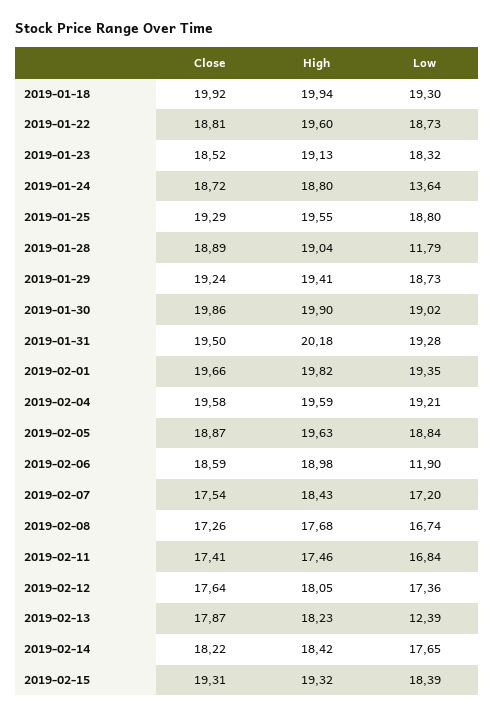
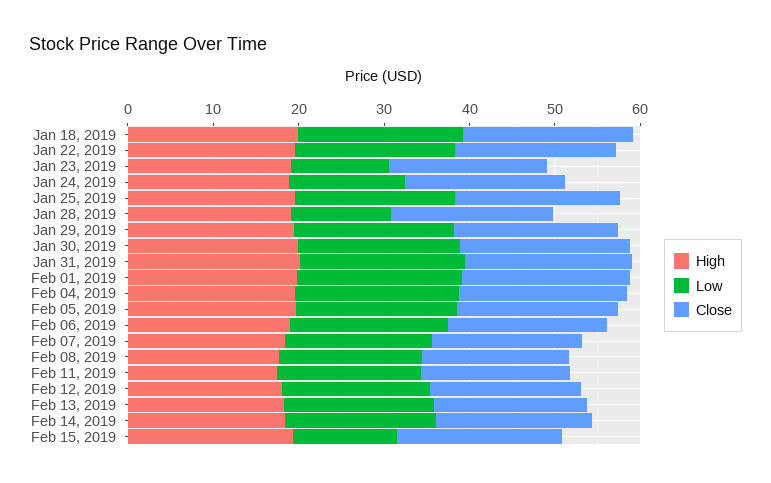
  {
    "Close": {
      "2019-01-18": 19.92,
      "2019-01-22": 18.81,
      "2019-01-23": 18.52,
      "2019-01-24": 18.72,
      "2019-01-25": 19.29,
      "2019-01-28": 18.89,
      "2019-01-29": 19.24,
      "2019-01-30": 19.86,
      "2019-01-31": 19.5,
      "2019-02-01": 19.66,
      "2019-02-04": 19.58,
      "2019-02-05": 18.87,
      "2019-02-06": 18.59,
      "2019-02-07": 17.54,
      "2019-02-08": 17.26,
      "2019-02-11": 17.41,
      "2019-02-12": 17.64,
      "2019-02-13": 17.87,
      "2019-02-14": 18.22,
      "2019-02-15": 19.31
    },
    "High": {
      "2019-01-18": 19.94,
      "2019-01-22": 19.6,
      "2019-01-23": 19.13,
      "2019-01-24": 18.8,
      "2019-01-25": 19.55,
      "2019-01-28": 19.04,
      "2019-01-29": 19.41,
      "2019-01-30": 19.9,
      "2019-01-31": 20.18,
      "2019-02-01": 19.82,
      "2019-02-04": 19.59,
      "2019-02-05": 19.63,
      "2019-02-06": 18.98,
      "2019-02-07": 18.43,
      "2019-02-08": 17.68,
      "2019-02-11": 17.46,
      "2019-02-12": 18.05,
      "2019-02-13": 18.23,
      "2019-02-14": 18.42,
      "2019-02-15": 19.32
    },
    "Low": {
      "2019-01-18": 19.3,
      "2019-01-22": 18.73,
-     "2019-01-23": 18.32,
+     "2019-01-23": 12,
      "2019-01-24": 13.64,
      "2019-01-25": 18.8,
      "2019-01-28": 11.79,
      "2019-01-29": 18.73,
      "2019-01-30": 19.02,
      "2019-01-31": 19.28,
      "2019-02-01": 19.35,
      "2019-02-04": 19.21,
      "2019-02-05": 18.84,
-     "2019-02-06": 11.9,
+     "2019-02-06": 18,
      "2019-02-07": 17.2,
      "2019-02-08": 16.74,
      "2019-02-11": 16.84,
      "2019-02-12": 17.36,
-     "2019-02-13": 12.39,
+     "2019-02-13": 18,
      "2019-02-14": 17.65,
-     "2019-02-15": 18.39
+     "2019-02-15": 12
    }
  }

